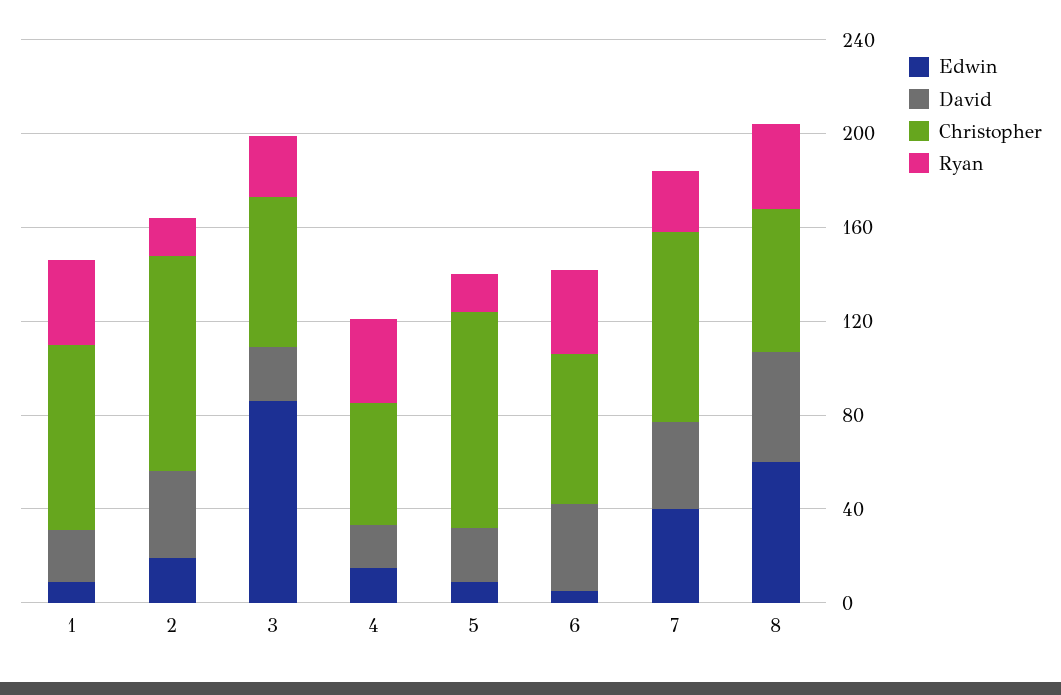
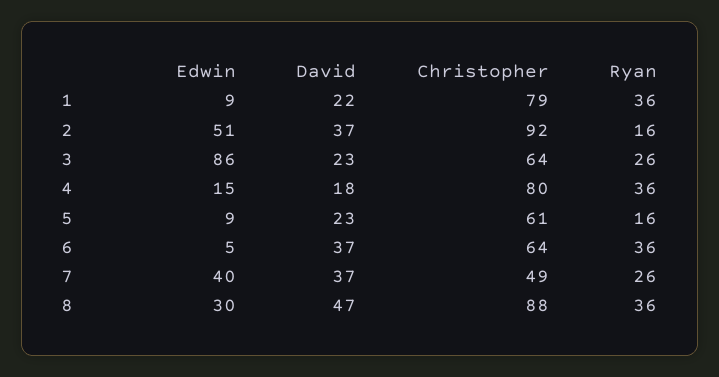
  {
    "Edwin": {
      "1": 9,
-     "2": 20,
+     "2": 51,
      "3": 86,
      "4": 15,
      "5": 9,
      "6": 5,
      "7": 40,
-     "8": 60
+     "8": 30
    },
    "David": {
      "1": 22,
      "2": 37,
      "3": 23,
      "4": 18,
      "5": 23,
      "6": 37,
      "7": 37,
      "8": 47
    },
    "Christopher": {
      "1": 79,
      "2": 92,
      "3": 64,
-     "4": 50,
+     "4": 80,
-     "5": 90,
+     "5": 61,
      "6": 64,
-     "7": 80,
+     "7": 49,
-     "8": 60
+     "8": 88
    },
    "Ryan": {
      "1": 36,
      "2": 16,
      "3": 26,
      "4": 36,
      "5": 16,
      "6": 36,
      "7": 26,
      "8": 36
    }
  }

